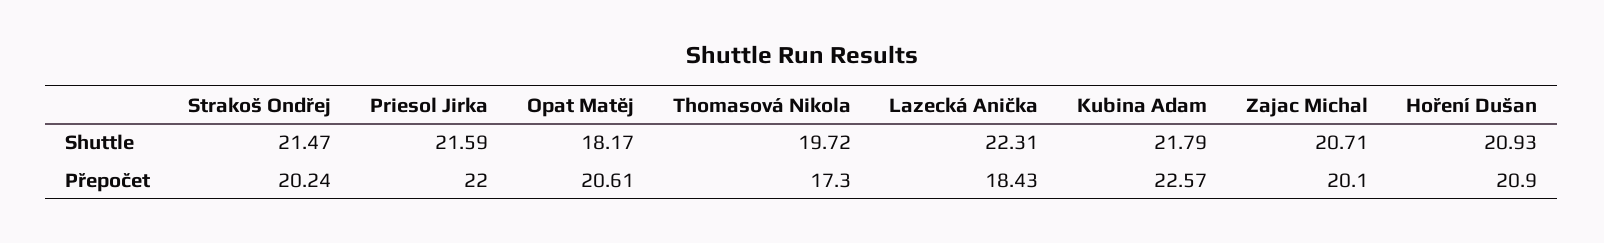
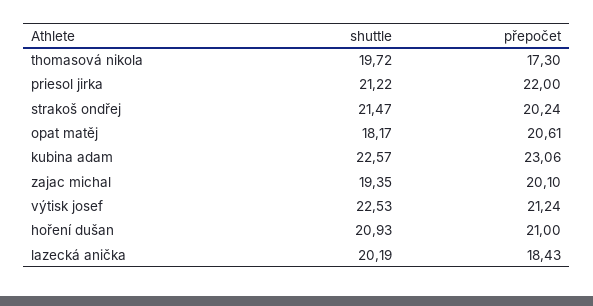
  {
    "Strakoš Ondřej": {
      "Shuttle": 21.47,
      "Přepočet": 20.24
    },
    "Priesol Jirka": {
-     "Shuttle": 21.59,
+     "Shuttle": 21.22,
      "Přepočet": 22
    },
    "Opat Matěj": {
      "Shuttle": 18.17,
      "Přepočet": 20.61
    },
    "Thomasová Nikola": {
      "Shuttle": 19.72,
      "Přepočet": 17.3
    },
    "Lazecká Anička": {
-     "Shuttle": 22.31,
+     "Shuttle": 20.19,
      "Přepočet": 18.43
    },
    "Kubina Adam": {
-     "Shuttle": 21.79,
+     "Shuttle": 22.57,
-     "Přepočet": 22.57
+     "Přepočet": 23.06
    },
    "Zajac Michal": {
-     "Shuttle": 20.71,
+     "Shuttle": 19.35,
      "Přepočet": 20.1
    },
    "Hoření Dušan": {
      "Shuttle": 20.93,
-     "Přepočet": 20.9
+     "Přepočet": 21
-   }
+   },
+   "výtisk josef": {
+     "Shuttle": 22.53,
+     "Přepočet": 21.24
+   }
  }

